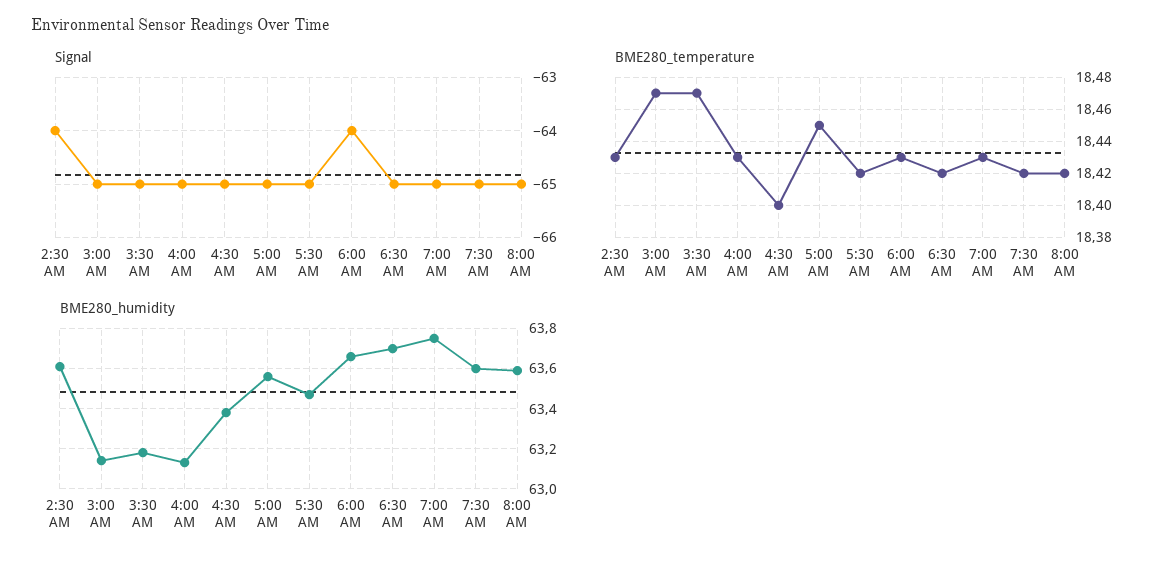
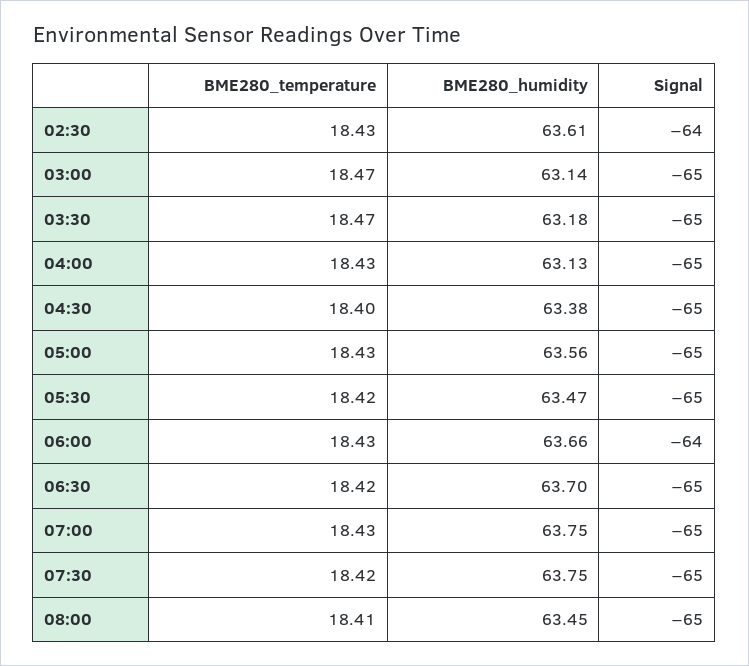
  {
    "Signal": {
      "2:30 AM": -64,
      "3:00 AM": -65,
      "3:30 AM": -65,
      "4:00 AM": -65,
      "4:30 AM": -65,
      "5:00 AM": -65,
      "5:30 AM": -65,
      "6:00 AM": -64,
      "6:30 AM": -65,
      "7:00 AM": -65,
      "7:30 AM": -65,
      "8:00 AM": -65
    },
    "BME280_temperature": {
      "2:30 AM": 18.43,
      "3:00 AM": 18.47,
      "3:30 AM": 18.47,
      "4:00 AM": 18.43,
      "4:30 AM": 18.4,
-     "5:00 AM": 18.45,
+     "5:00 AM": 18.43,
      "5:30 AM": 18.42,
      "6:00 AM": 18.43,
      "6:30 AM": 18.42,
      "7:00 AM": 18.43,
      "7:30 AM": 18.42,
-     "8:00 AM": 18.42
+     "8:00 AM": 18.41
    },
    "BME280_humidity": {
      "2:30 AM": 63.61,
      "3:00 AM": 63.14,
      "3:30 AM": 63.18,
      "4:00 AM": 63.13,
      "4:30 AM": 63.38,
      "5:00 AM": 63.56,
      "5:30 AM": 63.47,
      "6:00 AM": 63.66,
      "6:30 AM": 63.7,
      "7:00 AM": 63.75,
-     "7:30 AM": 63.6,
+     "7:30 AM": 63.75,
-     "8:00 AM": 63.6
+     "8:00 AM": 63.45
    }
  }

